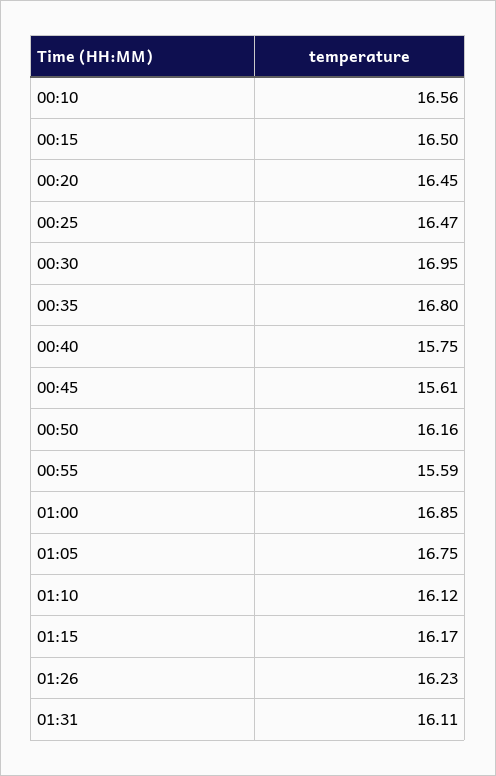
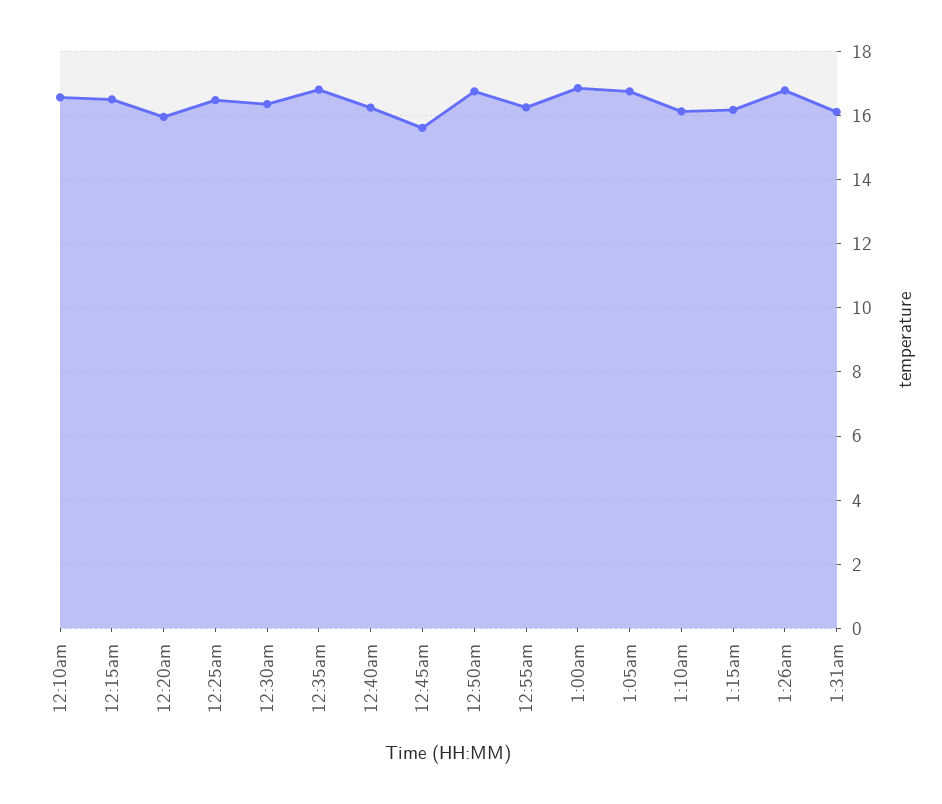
  {
    "00:10": 16.56,
    "00:15": 16.5,
-   "00:20": 16.45,
+   "00:20": 16,
    "00:25": 16.47,
-   "00:30": 16.95,
+   "00:30": 16.4,
    "00:35": 16.8,
-   "00:40": 15.75,
+   "00:40": 16.2,
    "00:45": 15.61,
-   "00:50": 16.16,
+   "00:50": 16.8,
-   "00:55": 15.59,
+   "00:55": 16.2,
    "01:00": 16.85,
    "01:05": 16.75,
    "01:10": 16.12,
    "01:15": 16.17,
-   "01:26": 16.23,
+   "01:26": 16.8,
    "01:31": 16.11
  }

